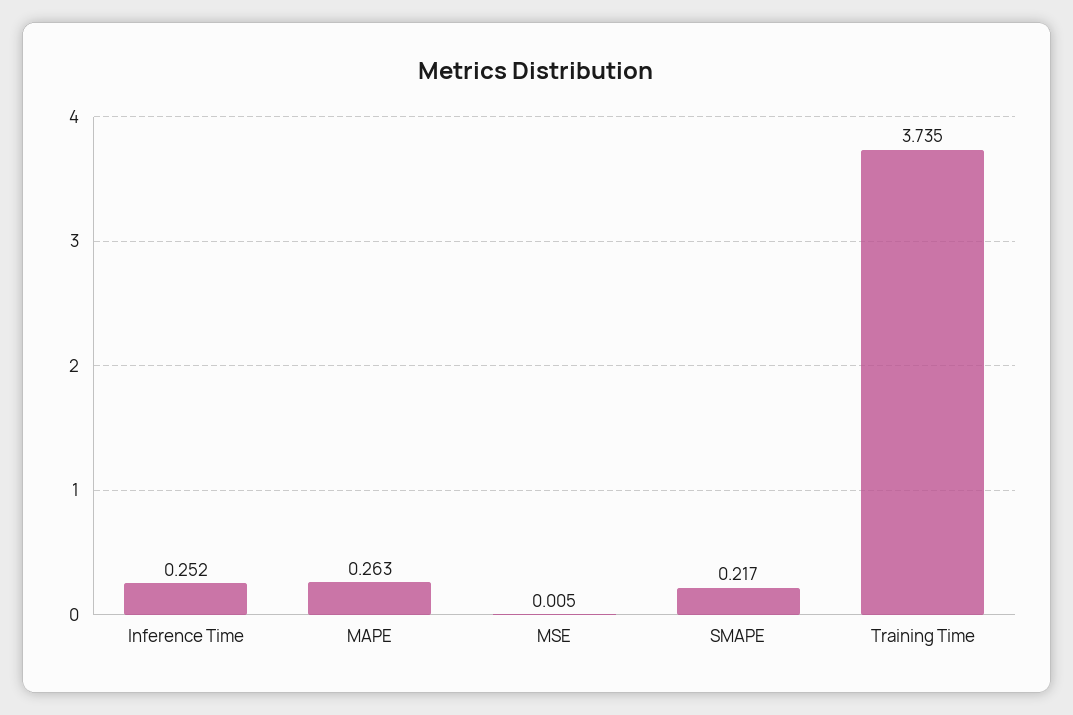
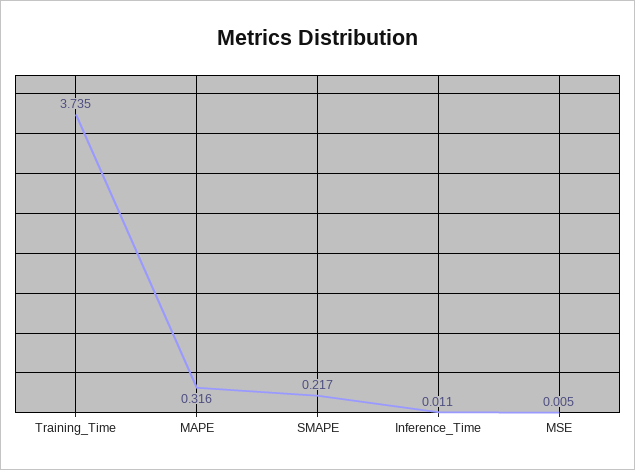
  {
-   "Inference Time": 0.252,
+   "Inference Time": 0.011,
-   "MAPE": 0.263,
+   "MAPE": 0.316,
    "MSE": 0.005,
    "SMAPE": 0.217,
    "Training Time": 3.735
  }

